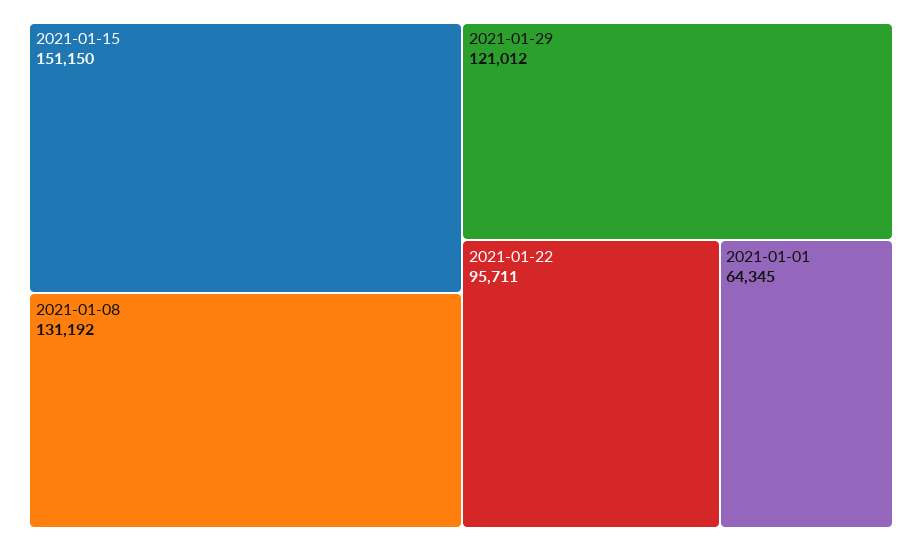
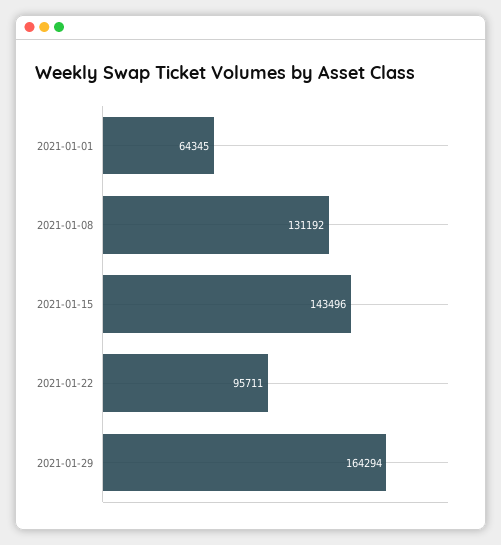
  {
-   "2021-01-15": 151150,
+   "2021-01-15": 143496,
    "2021-01-08": 131192,
-   "2021-01-29": 121012,
+   "2021-01-29": 164294,
    "2021-01-22": 95711,
    "2021-01-01": 64345
  }

